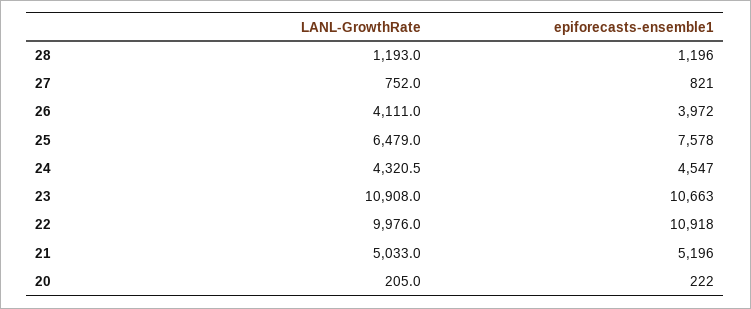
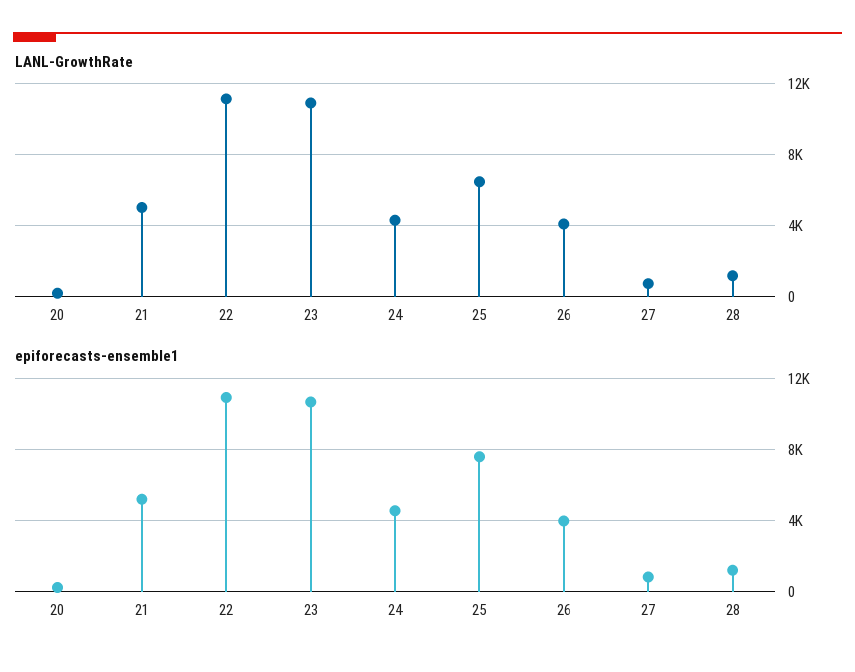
  {
    "LANL-GrowthRate": {
      "28": 1193,
      "27": 752,
      "26": 4111,
      "25": 6479,
      "24": 4320.5,
      "23": 10908,
-     "22": 9976,
+     "22": 11000,
      "21": 5033,
      "20": 205
    },
    "epiforecasts-ensemble1": {
      "28": 1196,
      "27": 821,
      "26": 3972,
      "25": 7578,
      "24": 4547,
      "23": 10663,
      "22": 10918,
      "21": 5196,
      "20": 222
    }
  }

